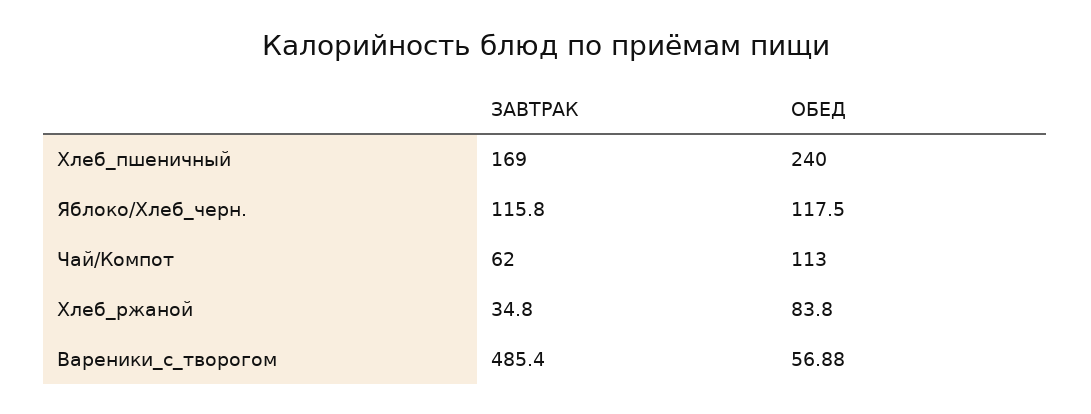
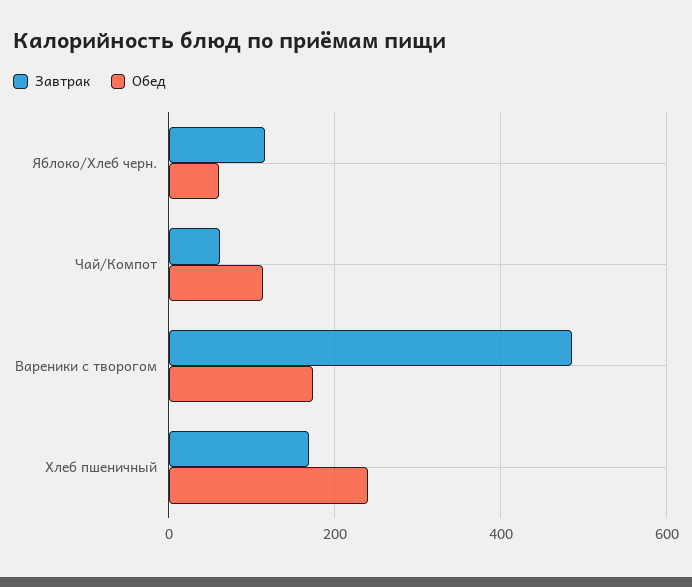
  {
    "ЗАВТРАК": {
      "Хлеб_пшеничный": 169,
      "Яблоко/Хлеб_черн.": 115.8,
      "Чай/Компот": 62,
-     "Хлеб_ржаной": 34.8,
      "Вареники_с_творогом": 485.4
    },
    "ОБЕД": {
      "Хлеб_пшеничный": 240,
-     "Яблоко/Хлеб_черн.": 117.5,
+     "Яблоко/Хлеб_черн.": 60,
      "Чай/Компот": 113,
-     "Хлеб_ржаной": 83.8,
-     "Вареники_с_творогом": 56.88
+     "Вареники_с_творогом": 180
    }
  }

